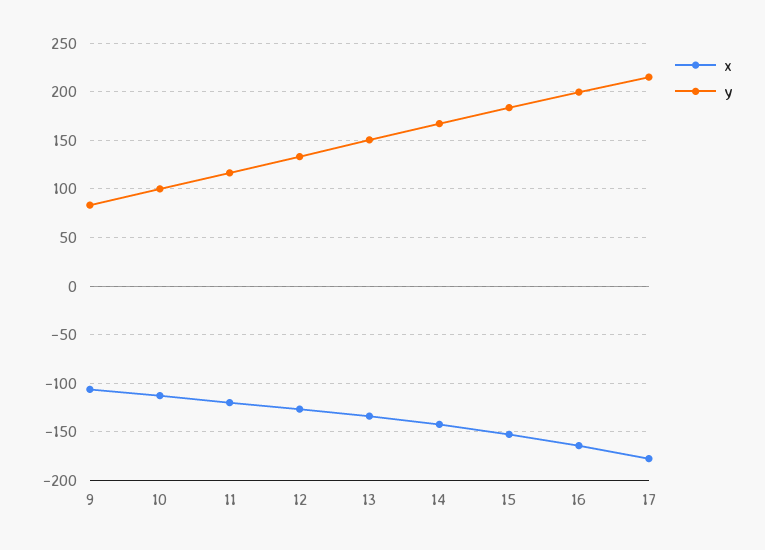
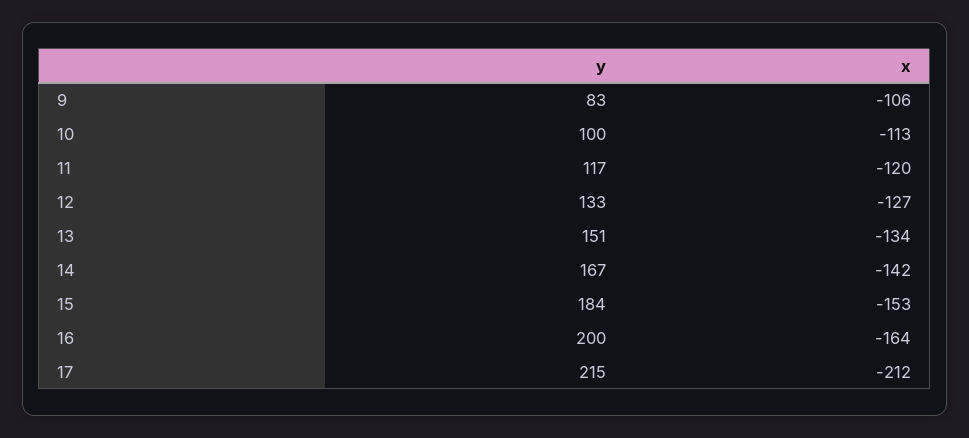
  {
    "x": {
      "9": -106,
      "10": -113,
      "11": -120,
      "12": -127,
      "13": -134,
      "14": -142,
      "15": -153,
      "16": -164,
-     "17": -180
+     "17": -212
    },
    "y": {
      "9": 83,
      "10": 100,
      "11": 117,
      "12": 133,
      "13": 151,
      "14": 167,
      "15": 184,
      "16": 200,
      "17": 215
    }
  }

